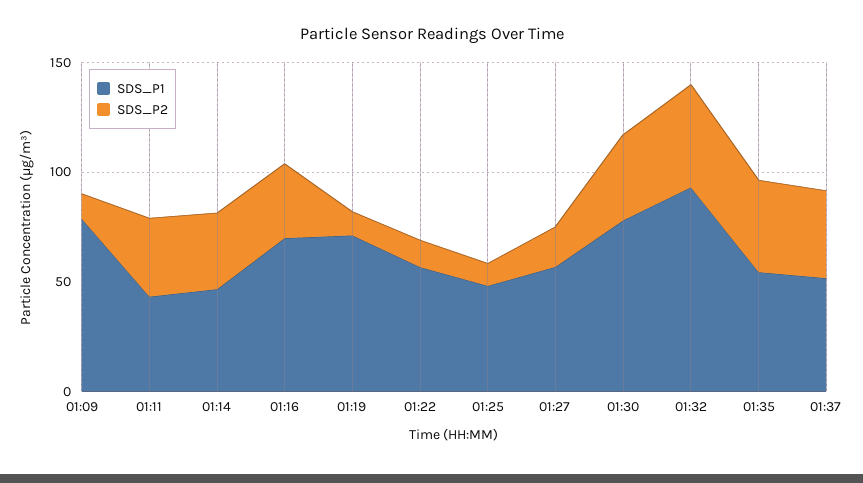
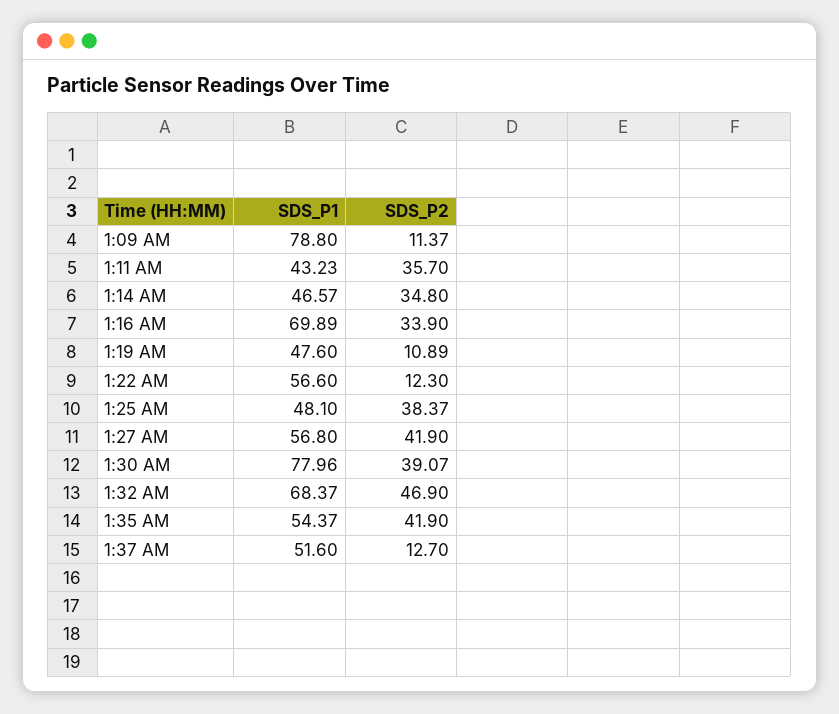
  {
    "SDS_P1": {
      "01:09": 78.8,
      "01:11": 43.23,
      "01:14": 46.57,
      "01:16": 69.89,
-     "01:19": 70,
+     "01:19": 47.6,
      "01:22": 56.6,
      "01:25": 48.1,
      "01:27": 56.8,
      "01:30": 77.96,
-     "01:32": 90,
+     "01:32": 68.37,
      "01:35": 54.37,
      "01:37": 51.6
    },
    "SDS_P2": {
      "01:09": 11.37,
      "01:11": 35.7,
      "01:14": 34.8,
      "01:16": 33.9,
      "01:19": 10.89,
      "01:22": 12.3,
-     "01:25": 10,
+     "01:25": 38.37,
-     "01:27": 20,
+     "01:27": 41.9,
      "01:30": 39.07,
      "01:32": 46.9,
      "01:35": 41.9,
-     "01:37": 40
+     "01:37": 12.7
    }
  }

